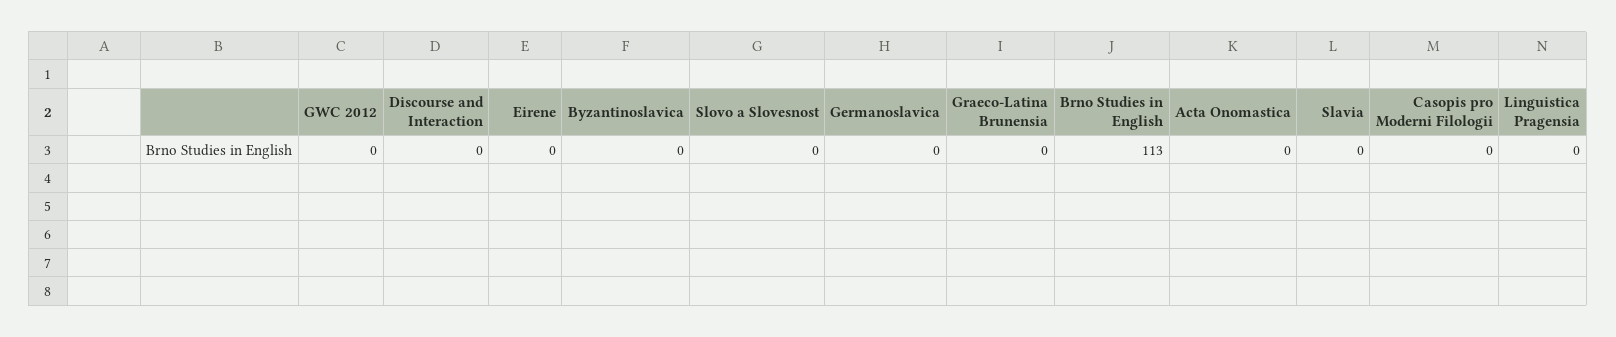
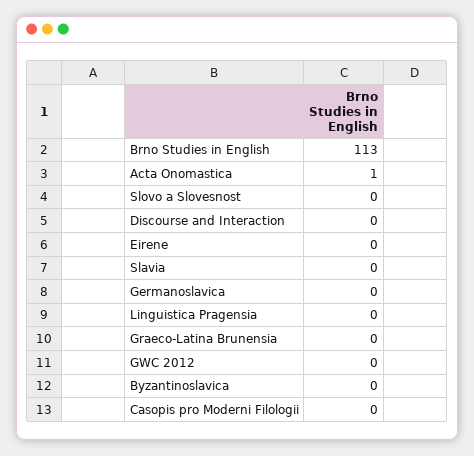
  {
    "GWC 2012": 0,
    "Discourse and Interaction": 0,
    "Eirene": 0,
    "Byzantinoslavica": 0,
    "Slovo a Slovesnost": 0,
    "Germanoslavica": 0,
    "Graeco-Latina Brunensia": 0,
    "Brno Studies in English": 113,
-   "Acta Onomastica": 0,
+   "Acta Onomastica": 1,
    "Slavia": 0,
    "Casopis pro Moderni Filologii": 0,
    "Linguistica Pragensia": 0
  }

